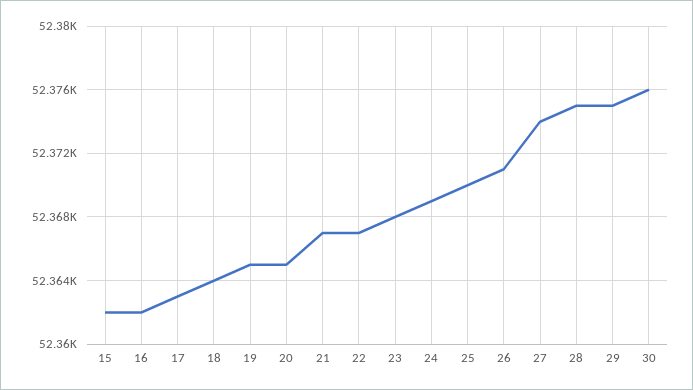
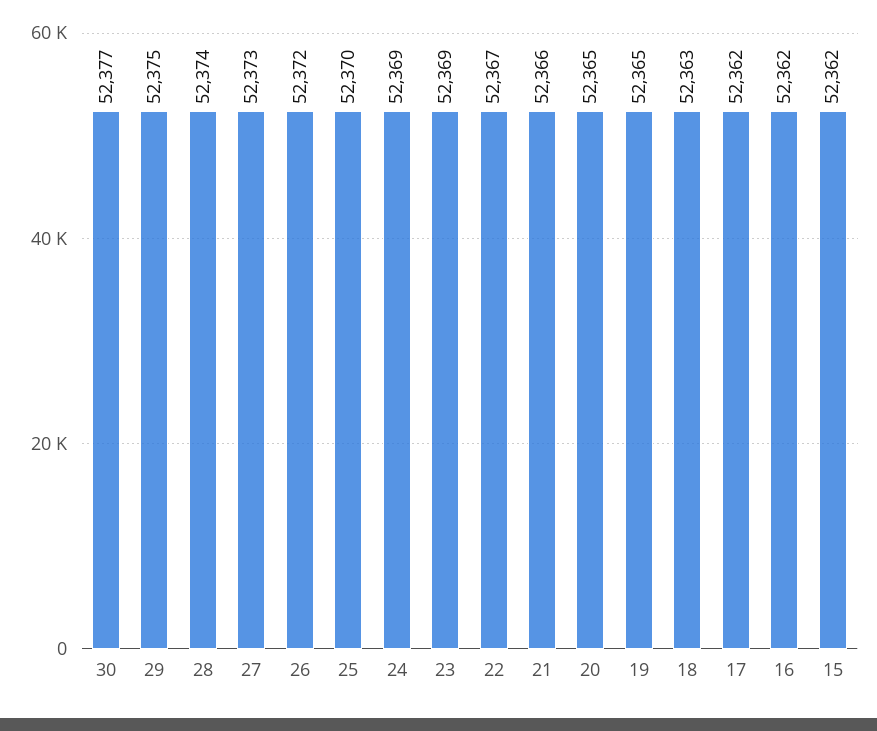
  {
    "15": 52362,
    "16": 52362,
-   "17": 52363,
+   "17": 52362,
-   "18": 52364,
+   "18": 52363,
    "19": 52365,
    "20": 52365,
-   "21": 52367,
+   "21": 52366,
    "22": 52367,
-   "23": 52368,
+   "23": 52369,
    "24": 52369,
    "25": 52370,
-   "26": 52371,
+   "26": 52372,
-   "27": 52374,
+   "27": 52373,
-   "28": 52375,
+   "28": 52374,
    "29": 52375,
-   "30": 52376
+   "30": 52377
  }

